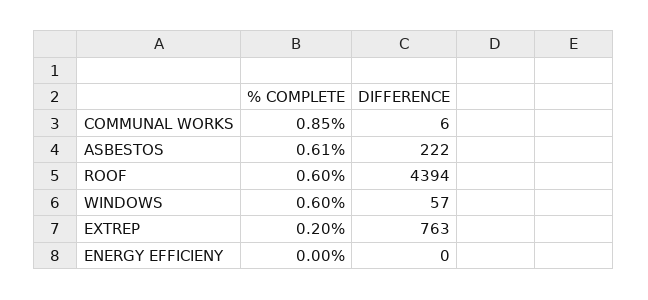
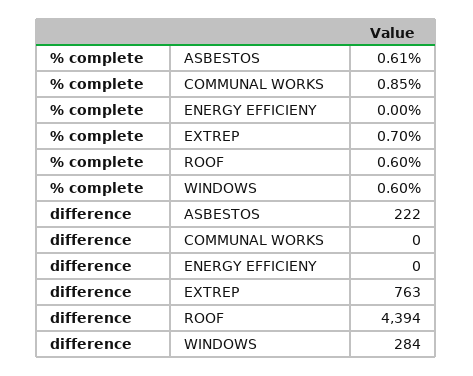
  {
    "% COMPLETE": {
      "COMMUNAL WORKS": 0.85,
      "ASBESTOS": 0.61,
      "ROOF": 0.6,
      "WINDOWS": 0.6,
-     "EXTREP": 0.2,
+     "EXTREP": 0.7,
      "ENERGY EFFICIENY": 0
    },
    "DIFFERENCE": {
-     "COMMUNAL WORKS": 6,
+     "COMMUNAL WORKS": 0,
      "ASBESTOS": 222,
      "ROOF": 4394,
-     "WINDOWS": 57,
+     "WINDOWS": 284,
      "EXTREP": 763,
      "ENERGY EFFICIENY": 0
    }
  }

